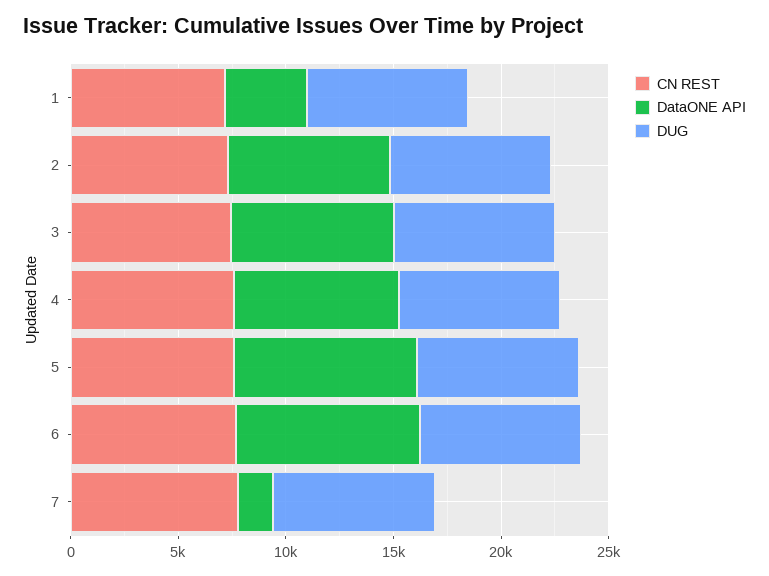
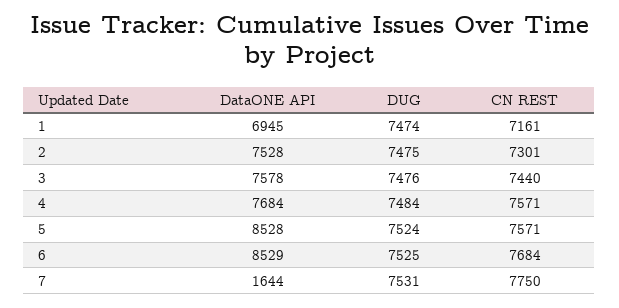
  {
    "CN REST": {
      "1": 7161,
      "2": 7301,
      "3": 7440,
      "4": 7571,
      "5": 7571,
      "6": 7684,
      "7": 7750
    },
    "DataONE API": {
-     "1": 4000,
+     "1": 6945,
      "2": 7528,
      "3": 7578,
      "4": 7684,
      "5": 8528,
      "6": 8529,
      "7": 1644
    },
    "DUG": {
      "1": 7474,
      "2": 7475,
      "3": 7476,
      "4": 7484,
      "5": 7524,
      "6": 7525,
      "7": 7531
    }
  }

